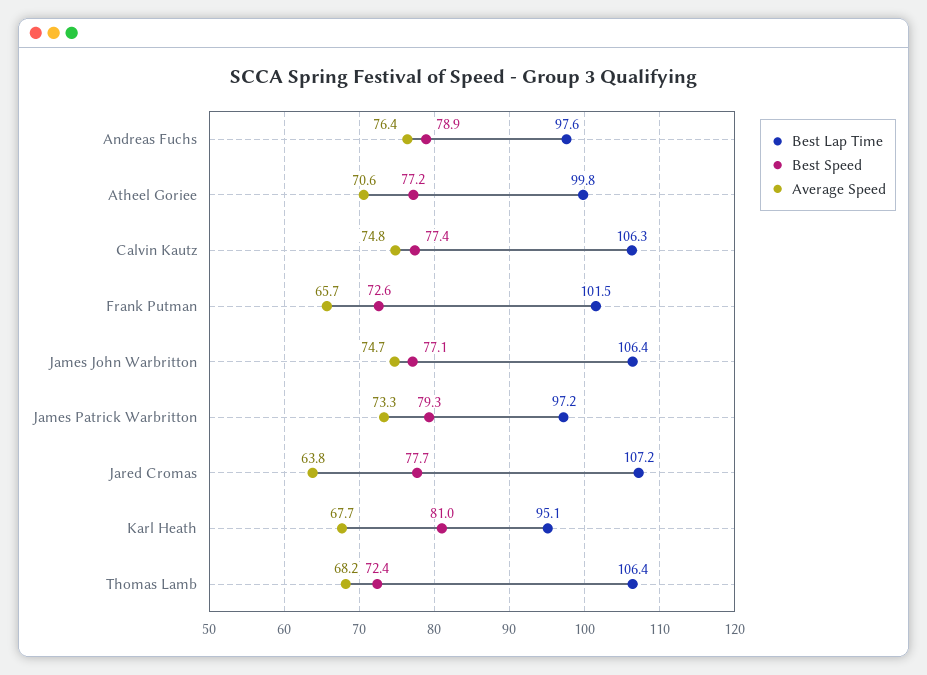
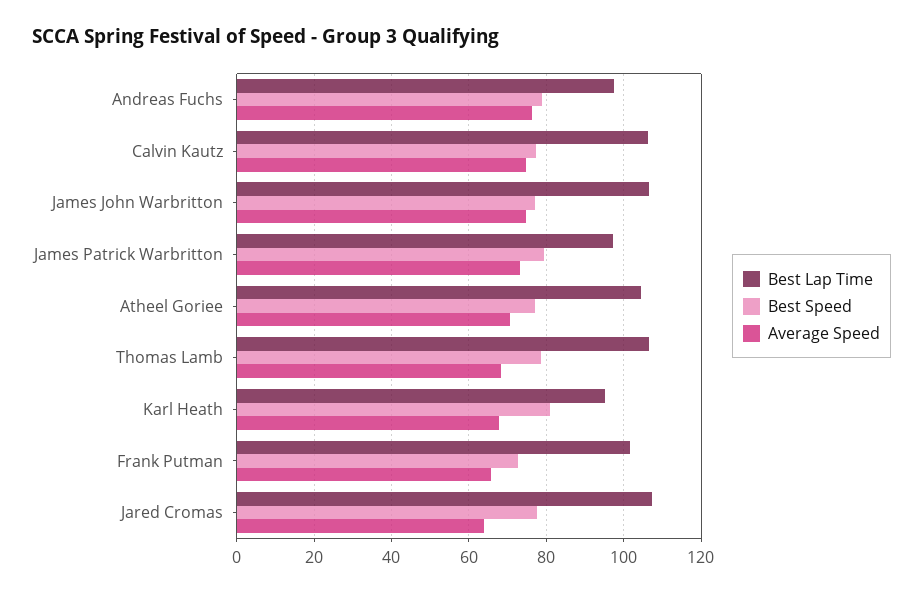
  {
    "Best Lap Time": {
      "Andreas Fuchs": 97.6,
-     "Atheel Goriee": 99.8,
+     "Atheel Goriee": 104,
      "Calvin Kautz": 106.3,
      "Frank Putman": 101.5,
      "James John Warbritton": 106.4,
      "James Patrick Warbritton": 97.2,
      "Jared Cromas": 107.2,
      "Karl Heath": 95.1,
      "Thomas Lamb": 106.4
    },
    "Best Speed": {
      "Andreas Fuchs": 78.9,
      "Atheel Goriee": 77.2,
      "Calvin Kautz": 77.4,
      "Frank Putman": 72.6,
      "James John Warbritton": 77.1,
      "James Patrick Warbritton": 79.3,
      "Jared Cromas": 77.7,
      "Karl Heath": 81,
-     "Thomas Lamb": 72.4
+     "Thomas Lamb": 78
    },
    "Average Speed": {
      "Andreas Fuchs": 76.4,
      "Atheel Goriee": 70.6,
      "Calvin Kautz": 74.8,
      "Frank Putman": 65.7,
      "James John Warbritton": 74.7,
      "James Patrick Warbritton": 73.3,
      "Jared Cromas": 63.8,
      "Karl Heath": 67.7,
      "Thomas Lamb": 68.2
    }
  }

